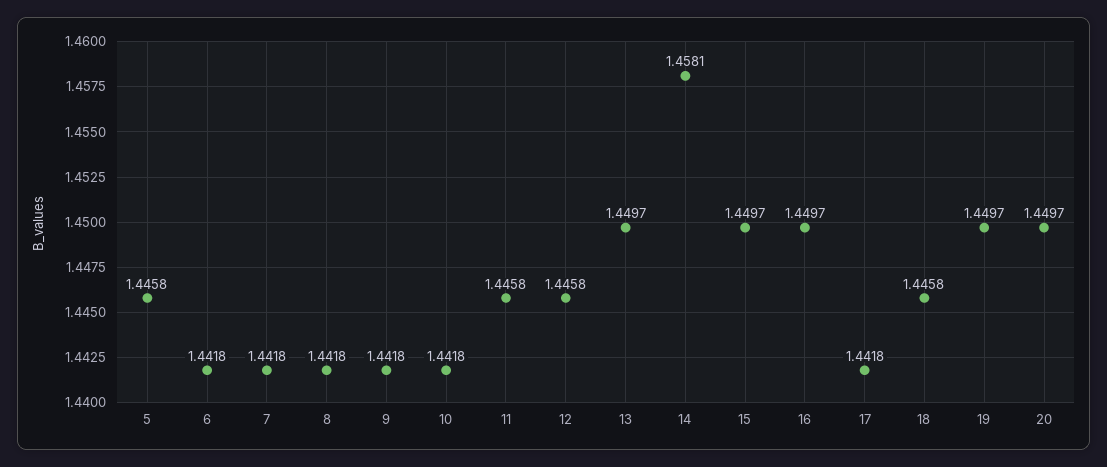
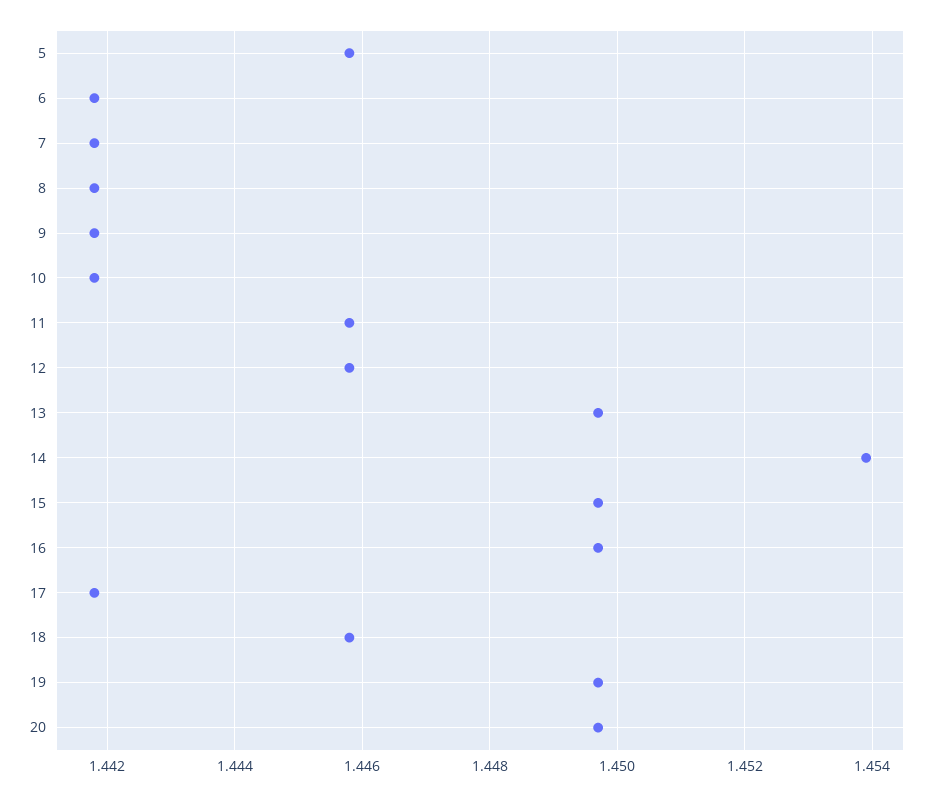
  {
    "5": 1.4458,
    "6": 1.4418,
    "7": 1.4418,
    "8": 1.4418,
    "9": 1.4418,
    "10": 1.4418,
    "11": 1.4458,
    "12": 1.4458,
    "13": 1.4497,
-   "14": 1.4581,
+   "14": 1.454,
    "15": 1.4497,
    "16": 1.4497,
    "17": 1.4418,
    "18": 1.4458,
    "19": 1.4497,
    "20": 1.4497
  }

